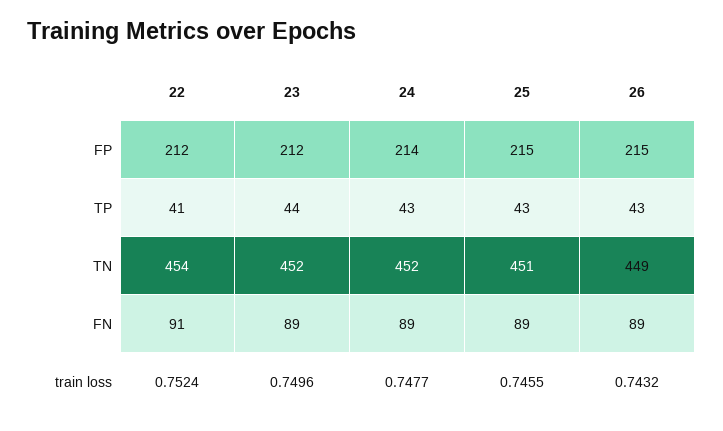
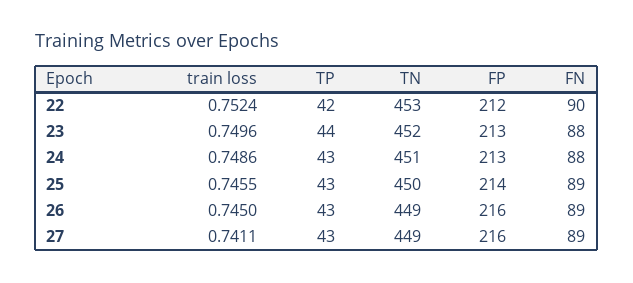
  {
    "22": {
      "FP": 212,
-     "TP": 41,
+     "TP": 42,
-     "TN": 454,
+     "TN": 453,
-     "FN": 91,
+     "FN": 90,
      "train loss": 0.7524
    },
    "23": {
-     "FP": 212,
+     "FP": 213,
      "TP": 44,
      "TN": 452,
-     "FN": 89,
+     "FN": 88,
      "train loss": 0.7496
    },
    "24": {
-     "FP": 214,
+     "FP": 213,
      "TP": 43,
-     "TN": 452,
+     "TN": 451,
-     "FN": 89,
+     "FN": 88,
-     "train loss": 0.7477
+     "train loss": 0.7486
    },
    "25": {
-     "FP": 215,
+     "FP": 214,
      "TP": 43,
-     "TN": 451,
+     "TN": 450,
      "FN": 89,
      "train loss": 0.7455
    },
    "26": {
-     "FP": 215,
+     "FP": 216,
      "TP": 43,
      "TN": 449,
      "FN": 89,
-     "train loss": 0.7432
+     "train loss": 0.745
-   }
+   },
+   "27": {
+     "train loss": 0.7411,
+     "TP": 43,
+     "TN": 449,
+     "FP": 216,
+     "FN": 89
+   }
  }

